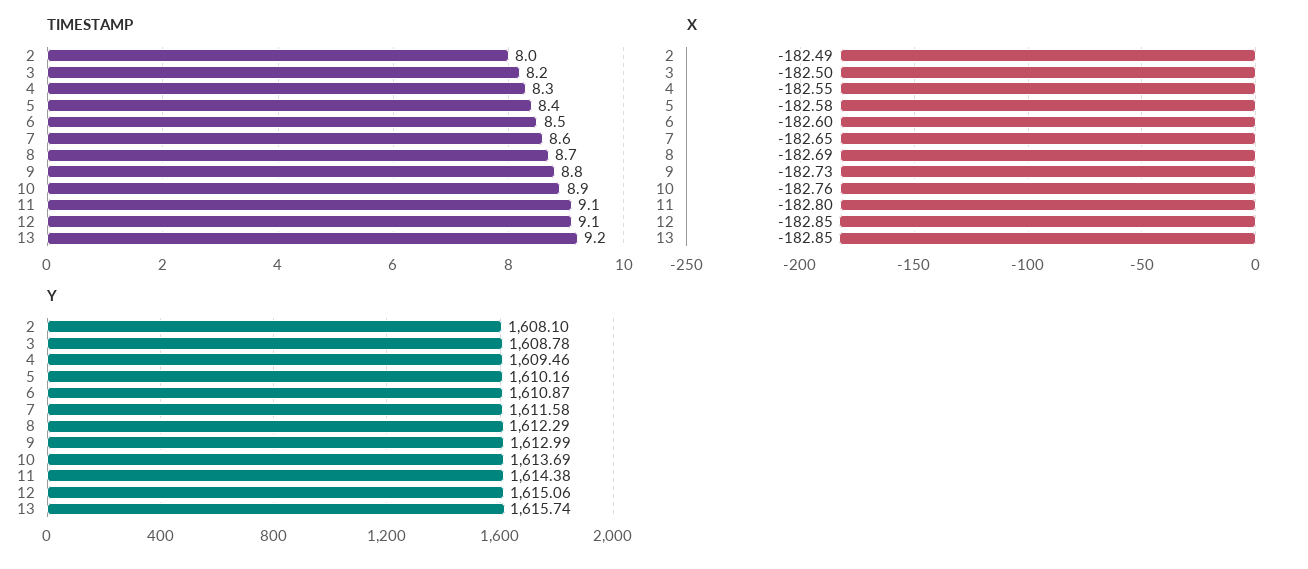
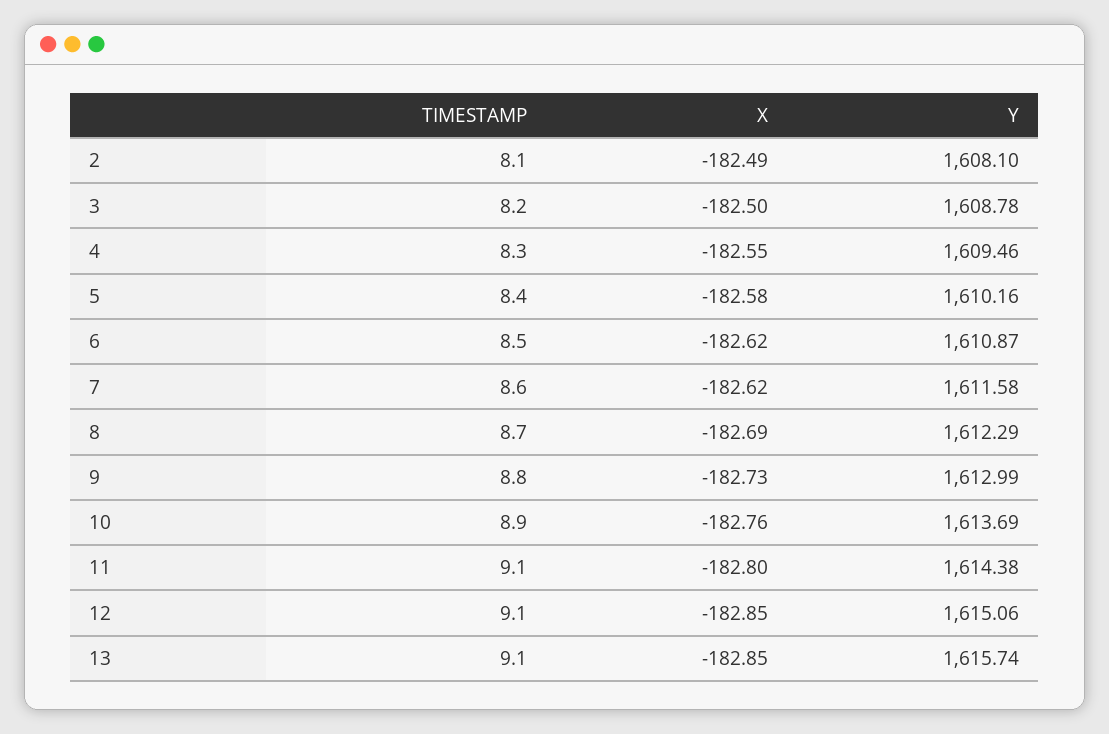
  {
    "TIMESTAMP": {
-     "2": 8,
+     "2": 8.1,
      "3": 8.2,
      "4": 8.3,
      "5": 8.4,
      "6": 8.5,
      "7": 8.6,
      "8": 8.7,
      "9": 8.8,
      "10": 8.9,
      "11": 9.1,
      "12": 9.1,
-     "13": 9.2
+     "13": 9.1
    },
    "X": {
      "2": -182.49,
      "3": -182.5,
      "4": -182.55,
      "5": -182.58,
-     "6": -182.6,
+     "6": -182.62,
-     "7": -182.65,
+     "7": -182.62,
      "8": -182.69,
      "9": -182.73,
      "10": -182.76,
      "11": -182.8,
      "12": -182.85,
      "13": -182.85
    },
    "Y": {
      "2": 1608.1,
      "3": 1608.78,
      "4": 1609.46,
      "5": 1610.16,
      "6": 1610.87,
      "7": 1611.58,
      "8": 1612.29,
      "9": 1612.99,
      "10": 1613.69,
      "11": 1614.38,
      "12": 1615.06,
      "13": 1615.74
    }
  }

